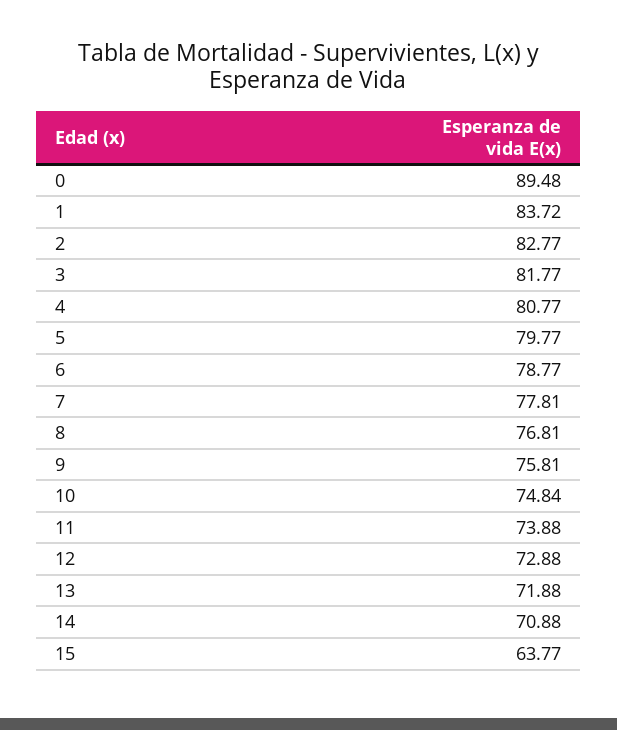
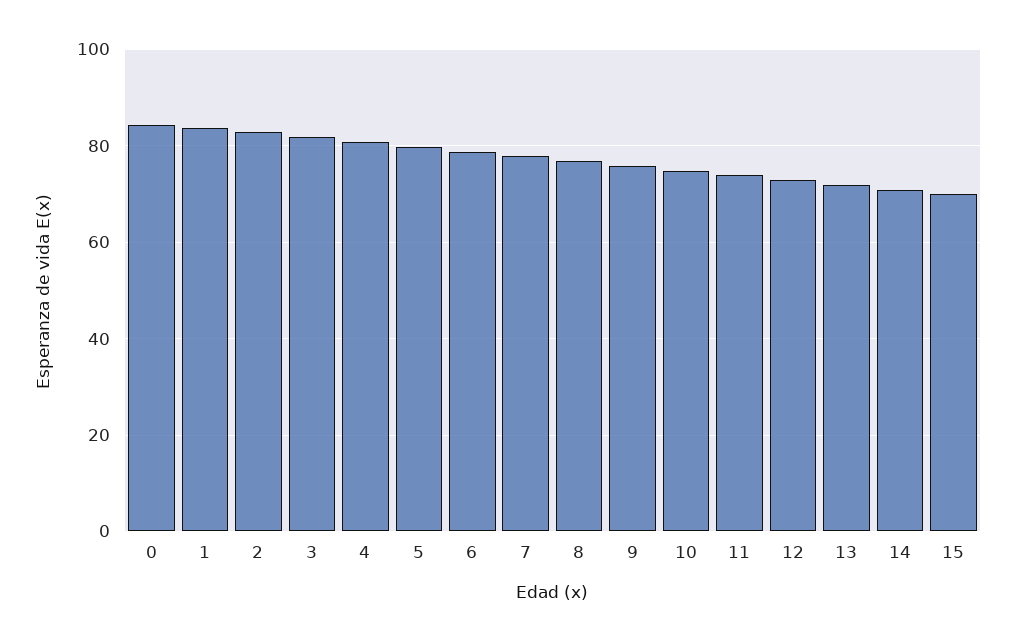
  {
-   "0": 89.48,
+   "0": 84,
    "1": 83.72,
    "2": 82.77,
    "3": 81.77,
    "4": 80.77,
    "5": 79.77,
    "6": 78.77,
    "7": 77.81,
    "8": 76.81,
    "9": 75.81,
    "10": 74.84,
    "11": 73.88,
    "12": 72.88,
    "13": 71.88,
    "14": 70.88,
-   "15": 63.77
+   "15": 70
  }

